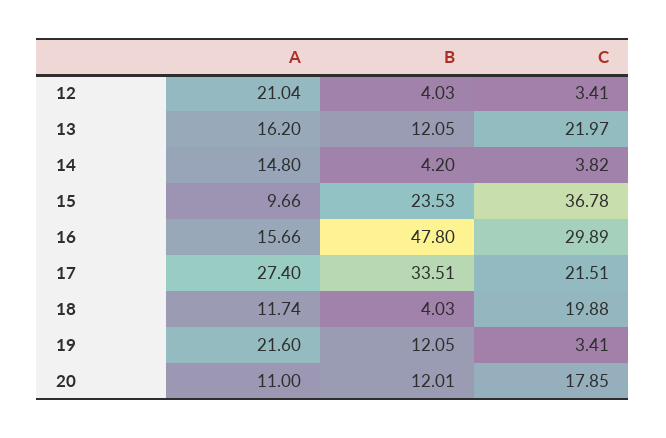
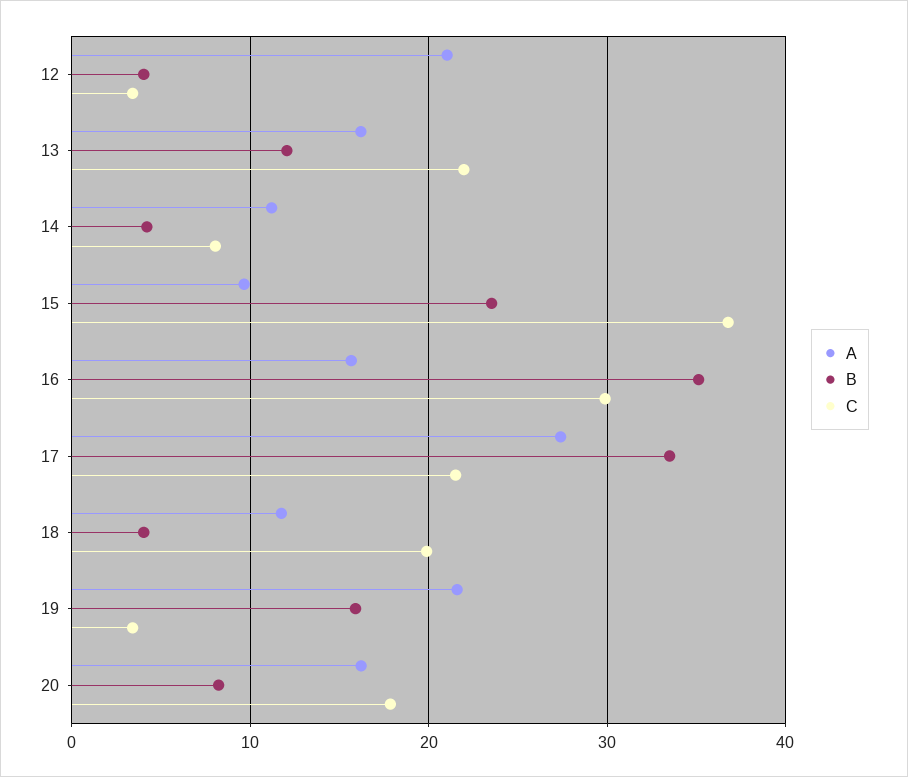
  {
    "A": {
      "12": 21.04,
      "13": 16.2,
-     "14": 14.8,
+     "14": 11,
      "15": 9.66,
      "16": 15.66,
      "17": 27.4,
      "18": 11.74,
      "19": 21.6,
-     "20": 11
+     "20": 16
    },
    "B": {
      "12": 4.03,
      "13": 12.05,
      "14": 4.2,
      "15": 23.53,
-     "16": 47.8,
+     "16": 35,
      "17": 33.51,
      "18": 4.03,
-     "19": 12.05,
+     "19": 16,
-     "20": 12.01
+     "20": 8
    },
    "C": {
      "12": 3.41,
      "13": 21.97,
-     "14": 3.82,
+     "14": 8,
      "15": 36.78,
      "16": 29.89,
      "17": 21.51,
      "18": 19.88,
      "19": 3.41,
      "20": 17.85
    }
  }

